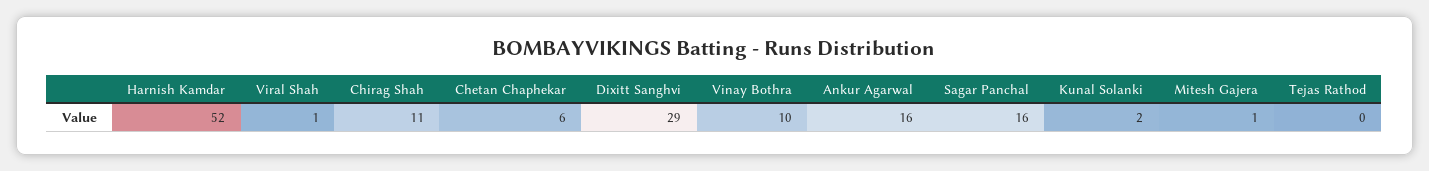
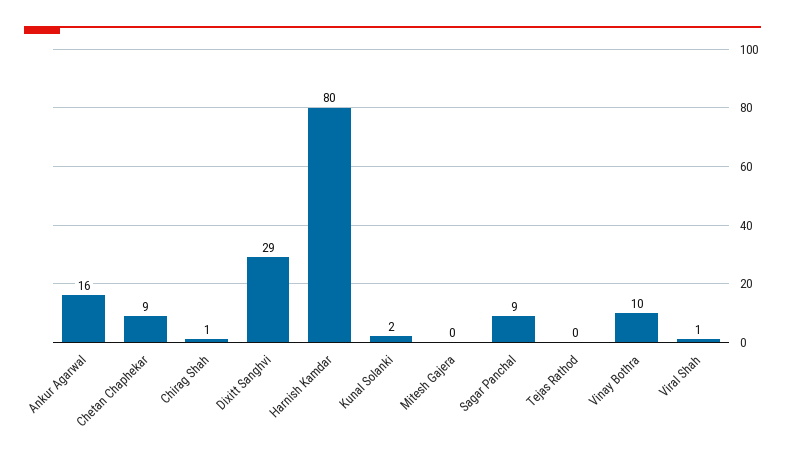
  {
-   "Harnish Kamdar": 52,
+   "Harnish Kamdar": 80,
    "Viral Shah": 1,
-   "Chirag Shah": 11,
+   "Chirag Shah": 1,
-   "Chetan Chaphekar": 6,
+   "Chetan Chaphekar": 9,
    "Dixitt Sanghvi": 29,
    "Vinay Bothra": 10,
    "Ankur Agarwal": 16,
-   "Sagar Panchal": 16,
+   "Sagar Panchal": 9,
    "Kunal Solanki": 2,
-   "Mitesh Gajera": 1,
+   "Mitesh Gajera": 0,
    "Tejas Rathod": 0
  }

